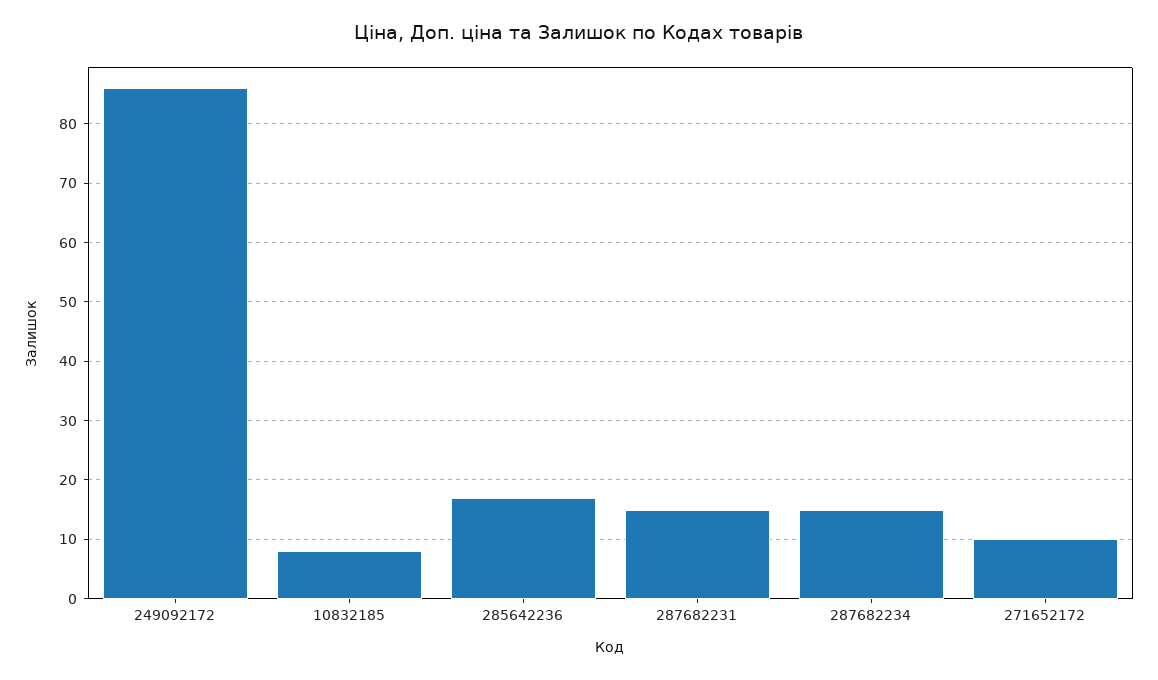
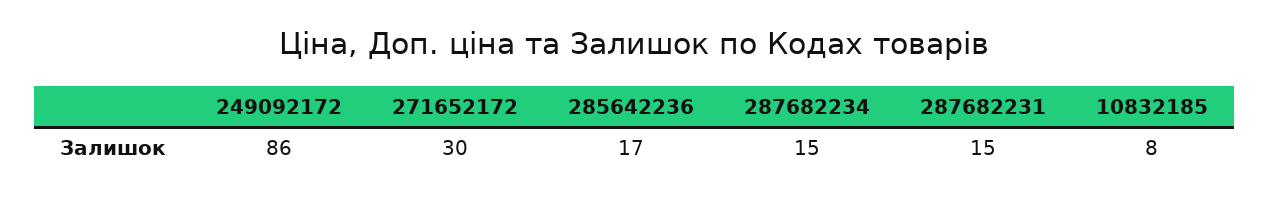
  {
    "249092172": 86,
    "10832185": 8,
    "285642236": 17,
    "287682231": 15,
    "287682234": 15,
-   "271652172": 10
+   "271652172": 30
  }

